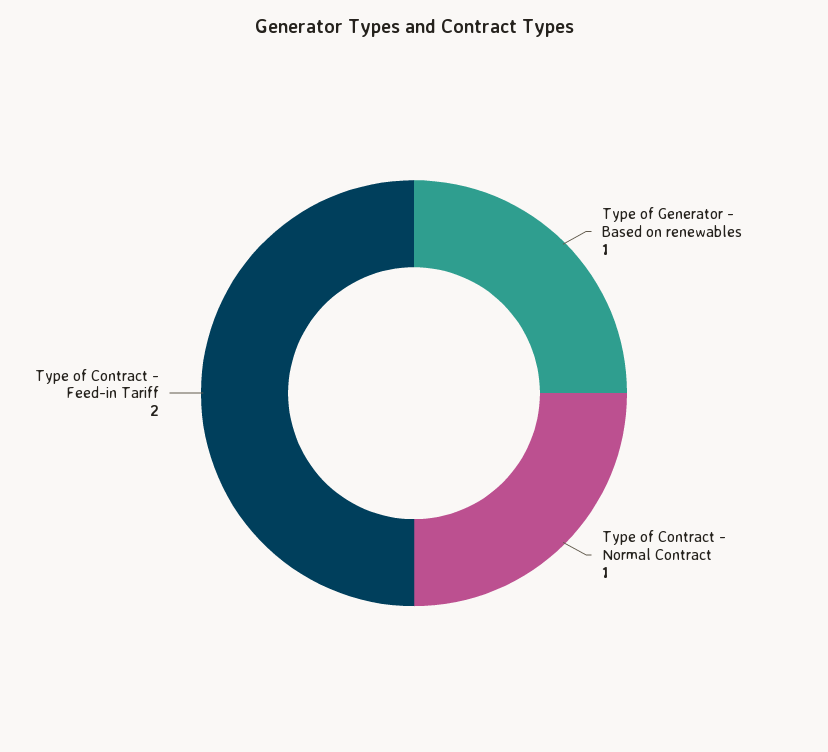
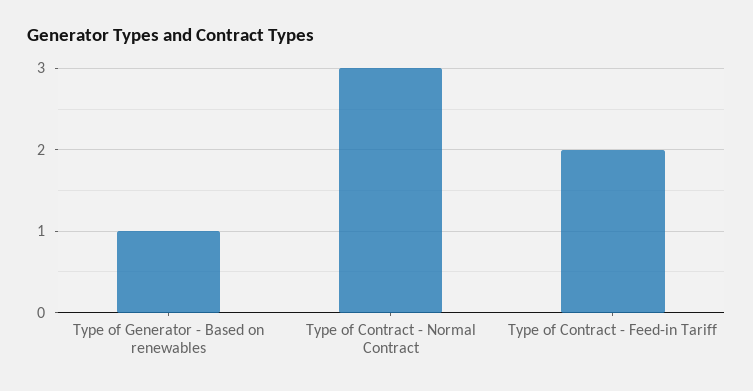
  {
    "Type of Generator - Based on renewables": 1,
-   "Type of Contract - Normal Contract": 1,
+   "Type of Contract - Normal Contract": 3,
    "Type of Contract - Feed-in Tariff": 2
  }

